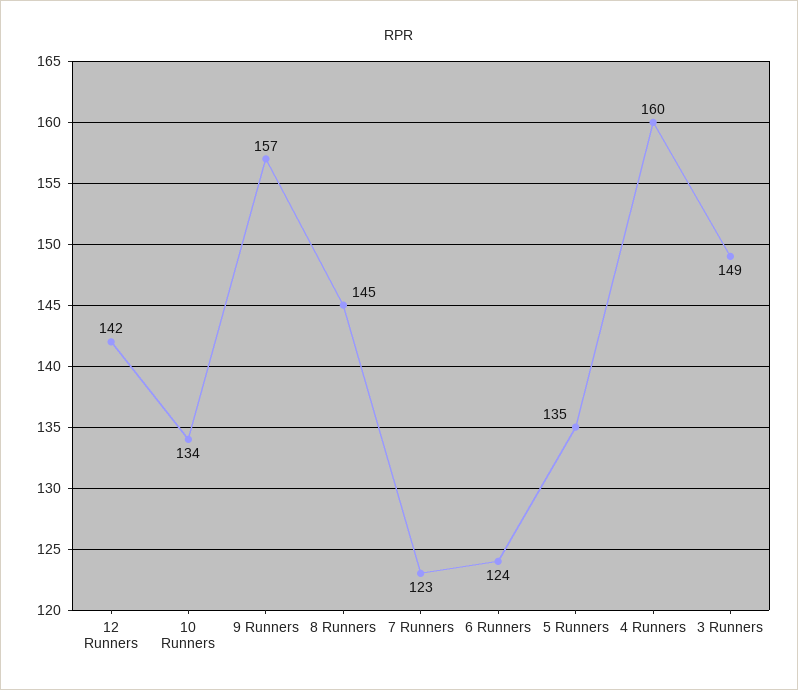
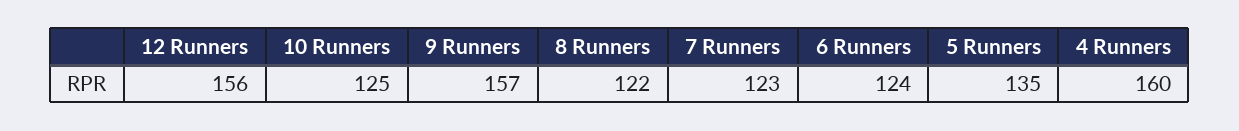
  {
-   "12 Runners": 142,
+   "12 Runners": 156,
-   "10 Runners": 134,
+   "10 Runners": 125,
    "9 Runners": 157,
-   "8 Runners": 145,
+   "8 Runners": 122,
    "7 Runners": 123,
    "6 Runners": 124,
    "5 Runners": 135,
-   "4 Runners": 160,
+   "4 Runners": 160
-   "3 Runners": 149
  }

